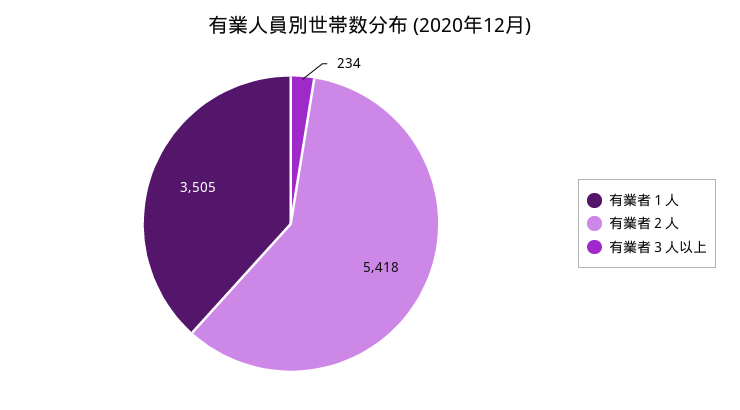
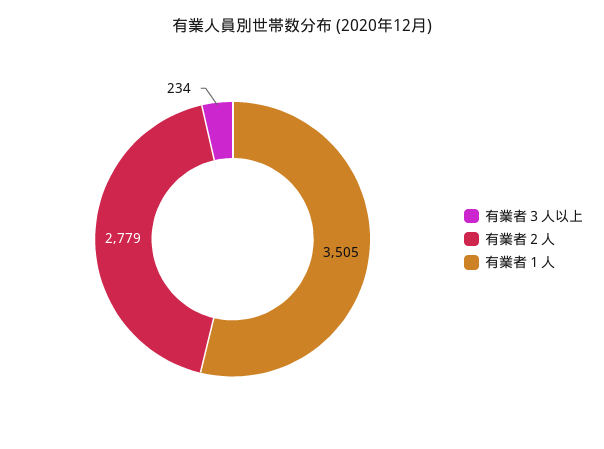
  {
    "有業者１人": 3505,
-   "有業者２人": 5418,
+   "有業者２人": 2779,
    "有業者３人以上": 234
  }

